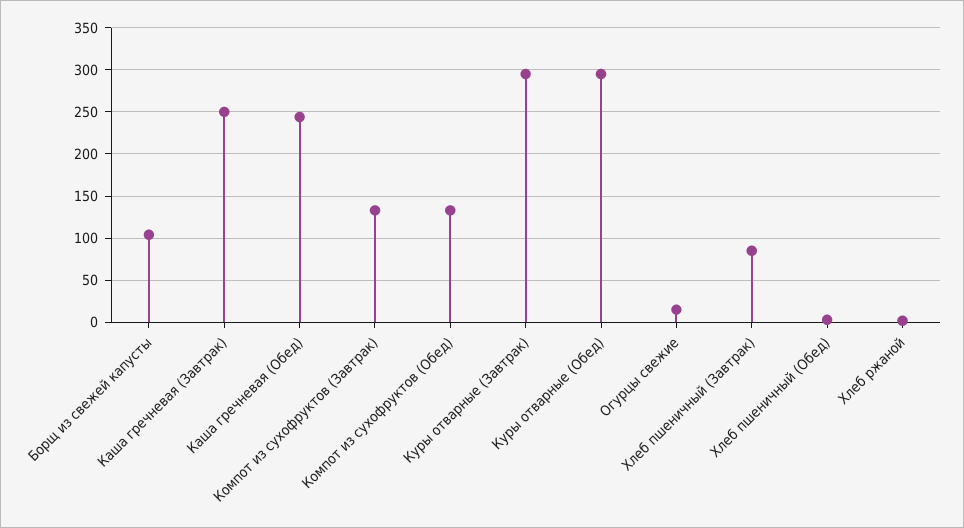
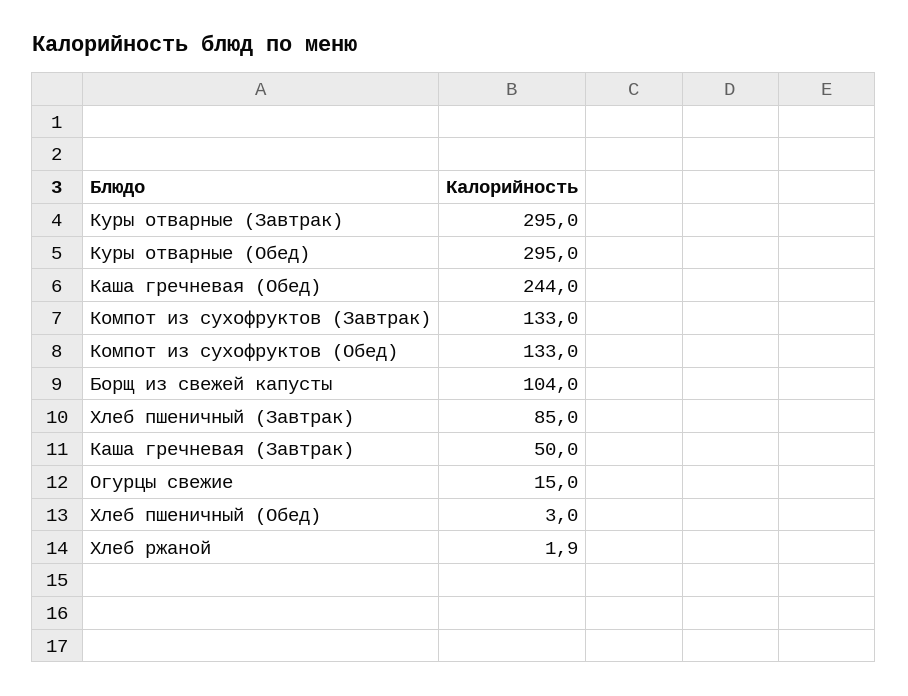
  {
    "Борщ из свежей капусты": 104,
-   "Каша гречневая (Завтрак)": 250,
+   "Каша гречневая (Завтрак)": 50,
    "Каша гречневая (Обед)": 244,
    "Компот из сухофруктов (Завтрак)": 133,
    "Компот из сухофруктов (Обед)": 133,
    "Куры отварные (Завтрак)": 295,
    "Куры отварные (Обед)": 295,
    "Огурцы свежие": 15,
    "Хлеб пшеничный (Завтрак)": 85,
    "Хлеб пшеничный (Обед)": 3,
    "Хлеб ржаной": 1.9
  }

